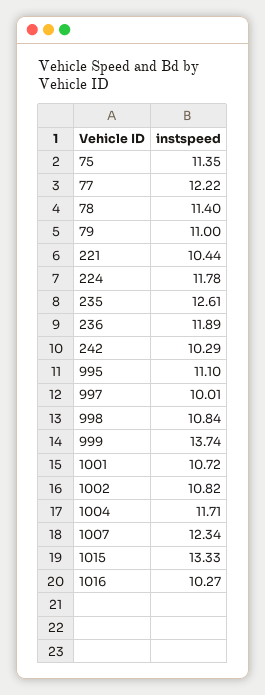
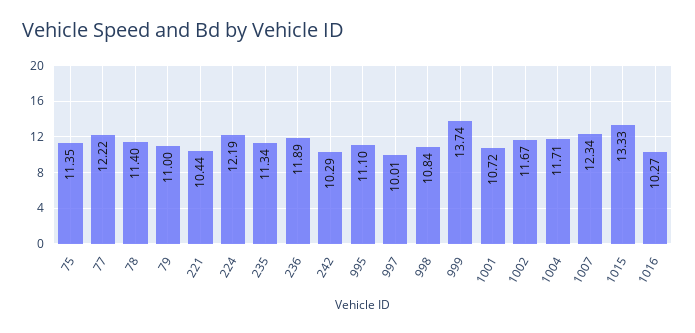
  {
    "75": 11.35,
    "77": 12.22,
    "78": 11.4,
    "79": 11,
    "221": 10.44,
-   "224": 11.78,
+   "224": 12.19,
-   "235": 12.61,
+   "235": 11.34,
    "236": 11.89,
    "242": 10.29,
    "995": 11.1,
    "997": 10.01,
    "998": 10.84,
    "999": 13.74,
    "1001": 10.72,
-   "1002": 10.82,
+   "1002": 11.67,
    "1004": 11.71,
    "1007": 12.34,
    "1015": 13.33,
    "1016": 10.27
  }

